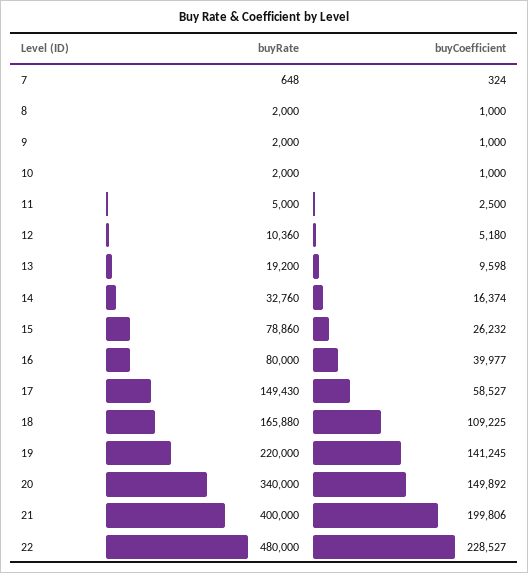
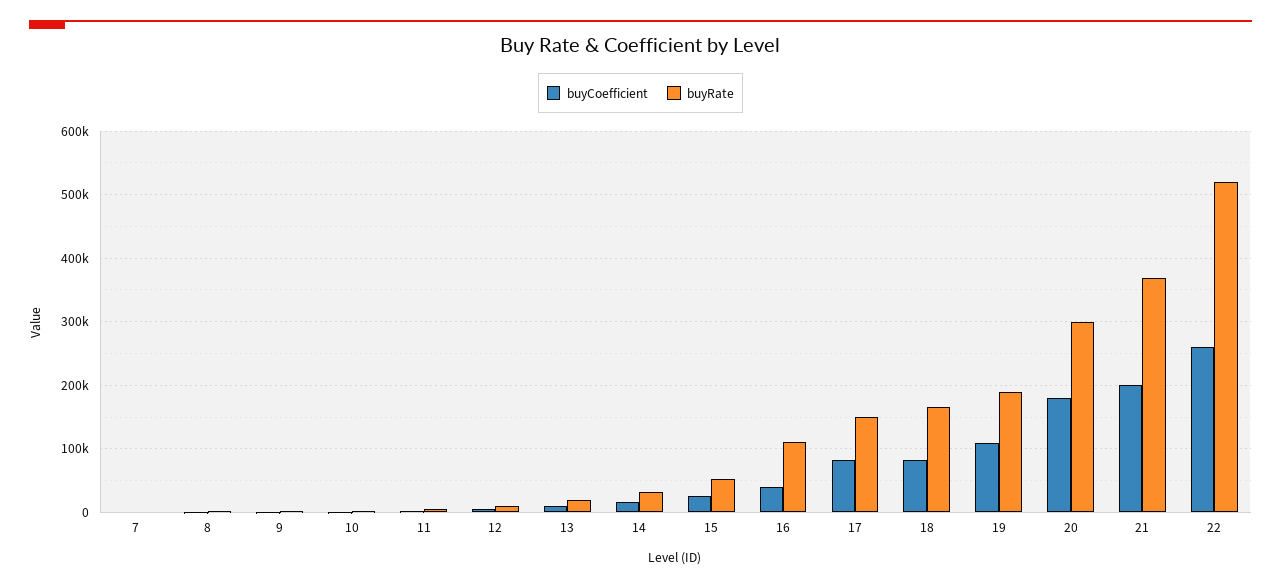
  {
    "buyRate": {
      "7": 648,
      "8": 2000,
      "9": 2000,
      "10": 2000,
      "11": 5000,
      "12": 10360,
      "13": 19200,
      "14": 32760,
-     "15": 78860,
+     "15": 50000,
-     "16": 80000,
+     "16": 110000,
      "17": 149430,
      "18": 165880,
-     "19": 220000,
+     "19": 190000,
-     "20": 340000,
+     "20": 300000,
-     "21": 400000,
+     "21": 370000,
-     "22": 480000
+     "22": 520000
    },
    "buyCoefficient": {
      "7": 324,
      "8": 1000,
      "9": 1000,
      "10": 1000,
      "11": 2500,
      "12": 5180,
      "13": 9598,
      "14": 16374,
      "15": 26232,
      "16": 39977,
-     "17": 58527,
+     "17": 80000,
-     "18": 109225,
+     "18": 80000,
-     "19": 141245,
+     "19": 110000,
-     "20": 149892,
+     "20": 180000,
      "21": 199806,
-     "22": 228527
+     "22": 260000
    }
  }

